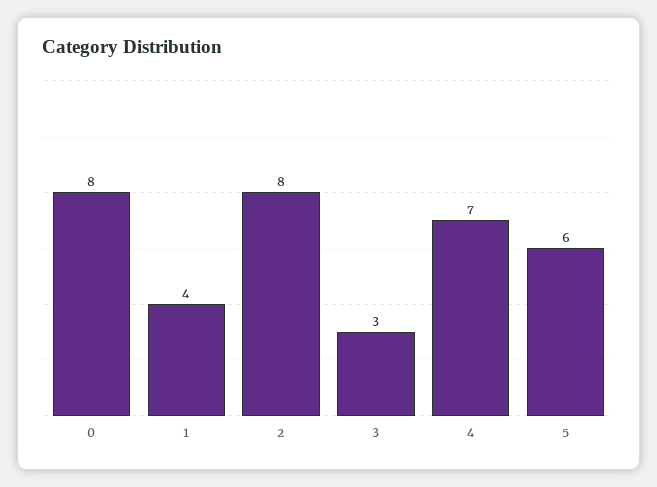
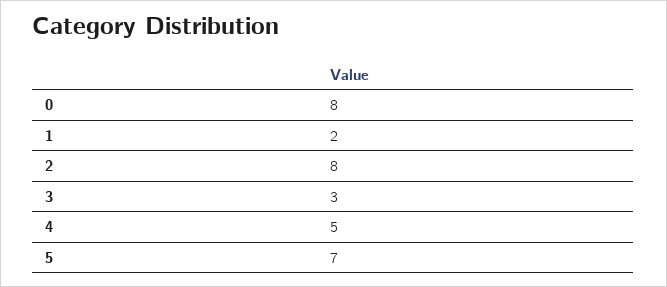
  {
    "0": 8,
-   "1": 4,
+   "1": 2,
    "2": 8,
    "3": 3,
-   "4": 7,
+   "4": 5,
-   "5": 6
+   "5": 7
  }

